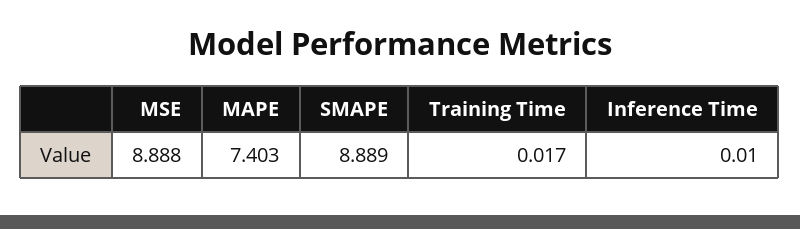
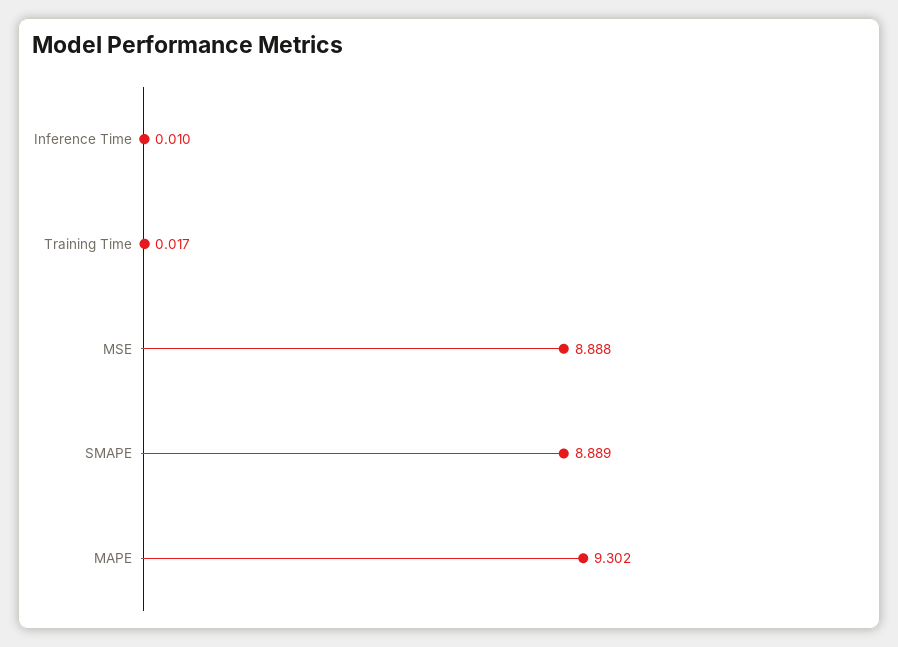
  {
    "MSE": 8.888,
-   "MAPE": 7.403,
+   "MAPE": 9.302,
    "SMAPE": 8.889,
    "Training Time": 0.017,
    "Inference Time": 0.01
  }

